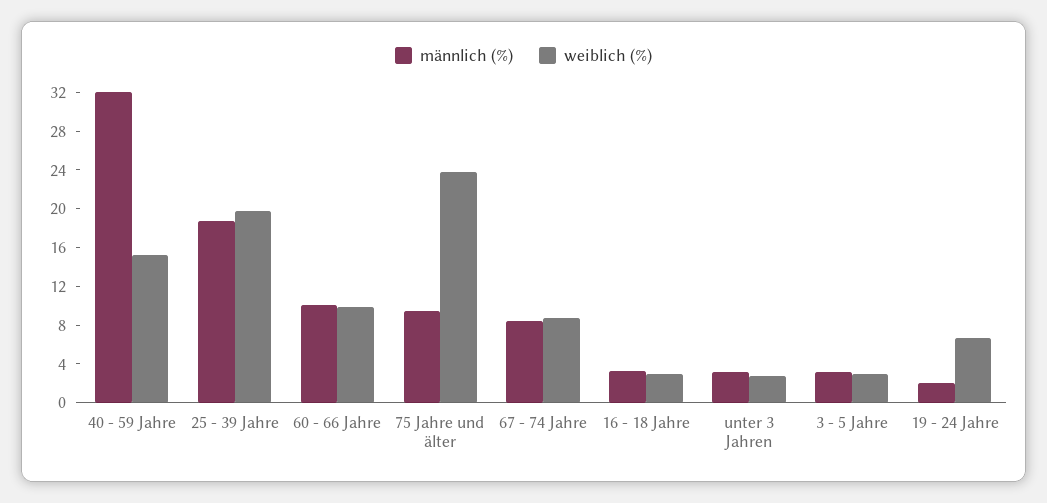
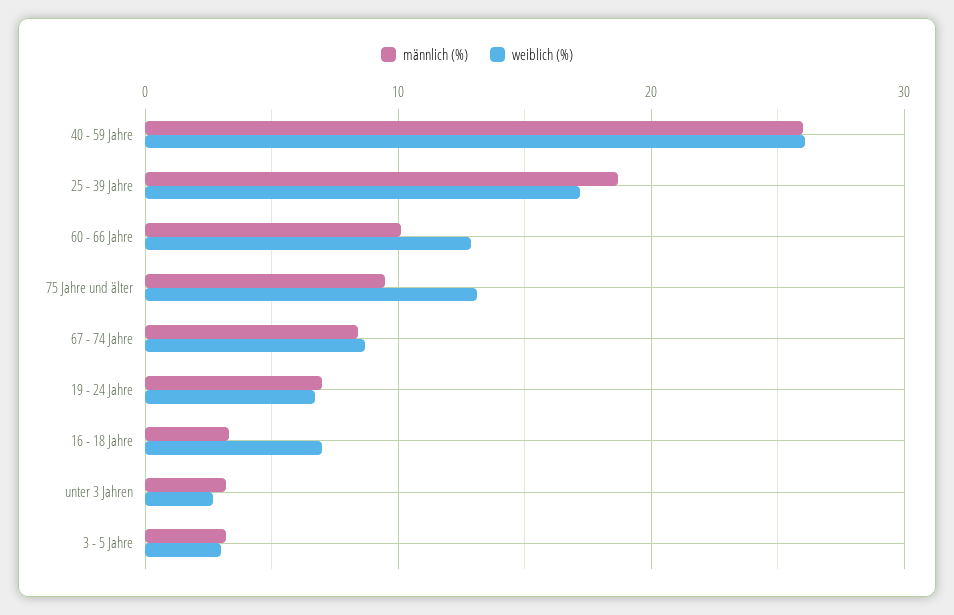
  {
    "männlich (%)": {
-     "40 - 59 Jahre": 32,
+     "40 - 59 Jahre": 26,
      "25 - 39 Jahre": 19,
      "60 - 66 Jahre": 10,
      "75 Jahre und älter": 10,
      "67 - 74 Jahre": 8,
      "16 - 18 Jahre": 3,
      "unter 3 Jahren": 3,
      "3 - 5 Jahre": 3,
-     "19 - 24 Jahre": 2
+     "19 - 24 Jahre": 7
    },
    "weiblich (%)": {
-     "40 - 59 Jahre": 15,
+     "40 - 59 Jahre": 26,
-     "25 - 39 Jahre": 20,
+     "25 - 39 Jahre": 17,
-     "60 - 66 Jahre": 10,
+     "60 - 66 Jahre": 13,
-     "75 Jahre und älter": 24,
+     "75 Jahre und älter": 13,
      "67 - 74 Jahre": 9,
-     "16 - 18 Jahre": 3,
+     "16 - 18 Jahre": 7,
      "unter 3 Jahren": 3,
      "3 - 5 Jahre": 3,
      "19 - 24 Jahre": 7
    }
  }

